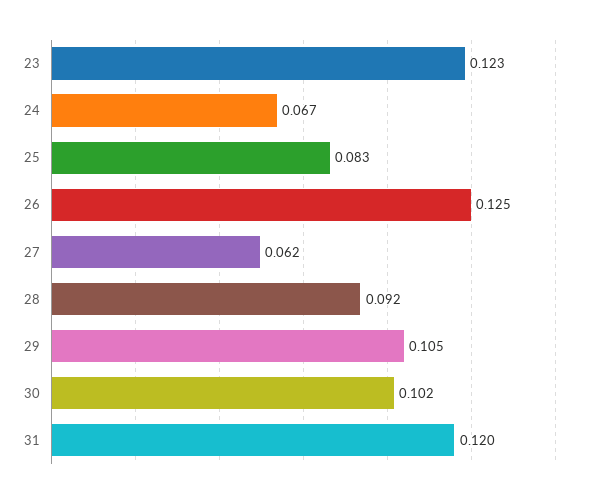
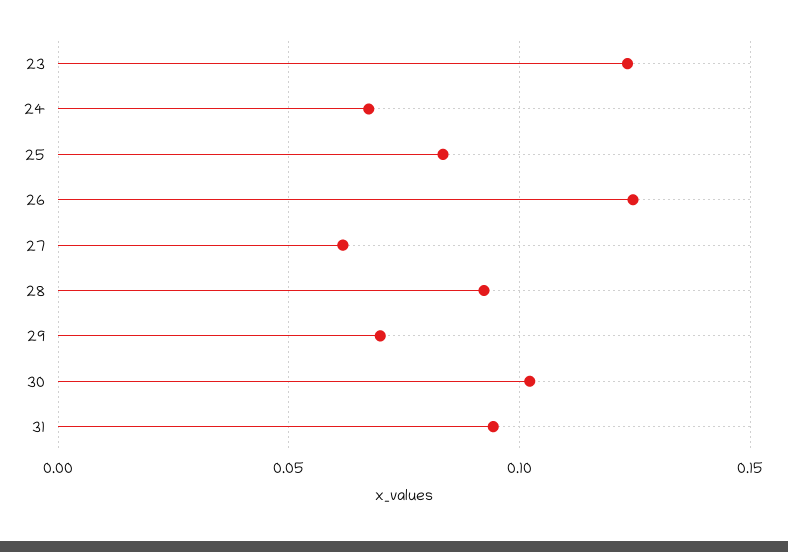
  {
    "23": 0.123,
    "24": 0.067,
    "25": 0.083,
    "26": 0.125,
    "27": 0.062,
    "28": 0.092,
-   "29": 0.105,
+   "29": 0.07,
    "30": 0.102,
-   "31": 0.12
+   "31": 0.095
  }

